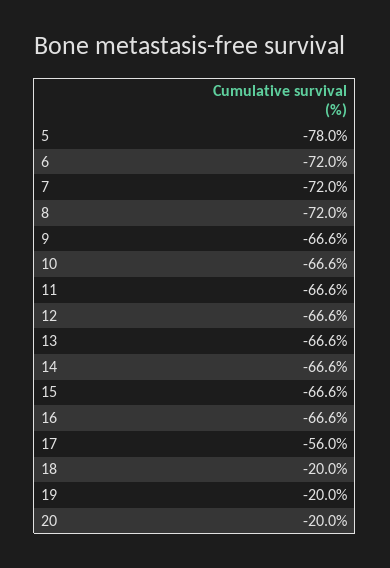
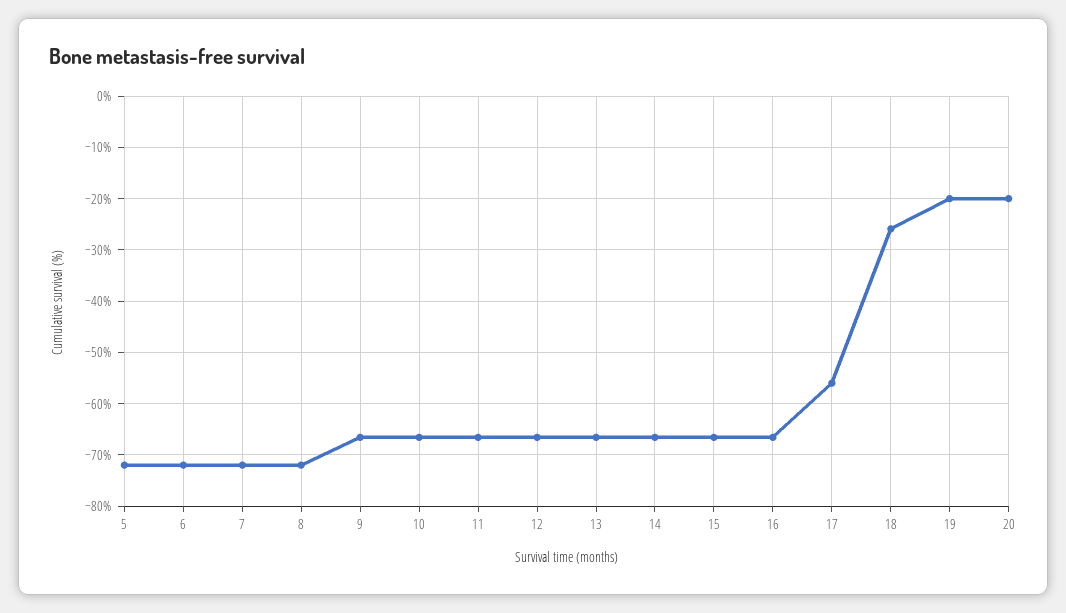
  {
-   "5": -78,
+   "5": -72,
    "6": -72,
    "7": -72,
    "8": -72,
    "9": -66.6,
    "10": -66.6,
    "11": -66.6,
    "12": -66.6,
    "13": -66.6,
    "14": -66.6,
    "15": -66.6,
    "16": -66.6,
    "17": -56,
-   "18": -20,
+   "18": -26,
    "19": -20,
    "20": -20
  }

